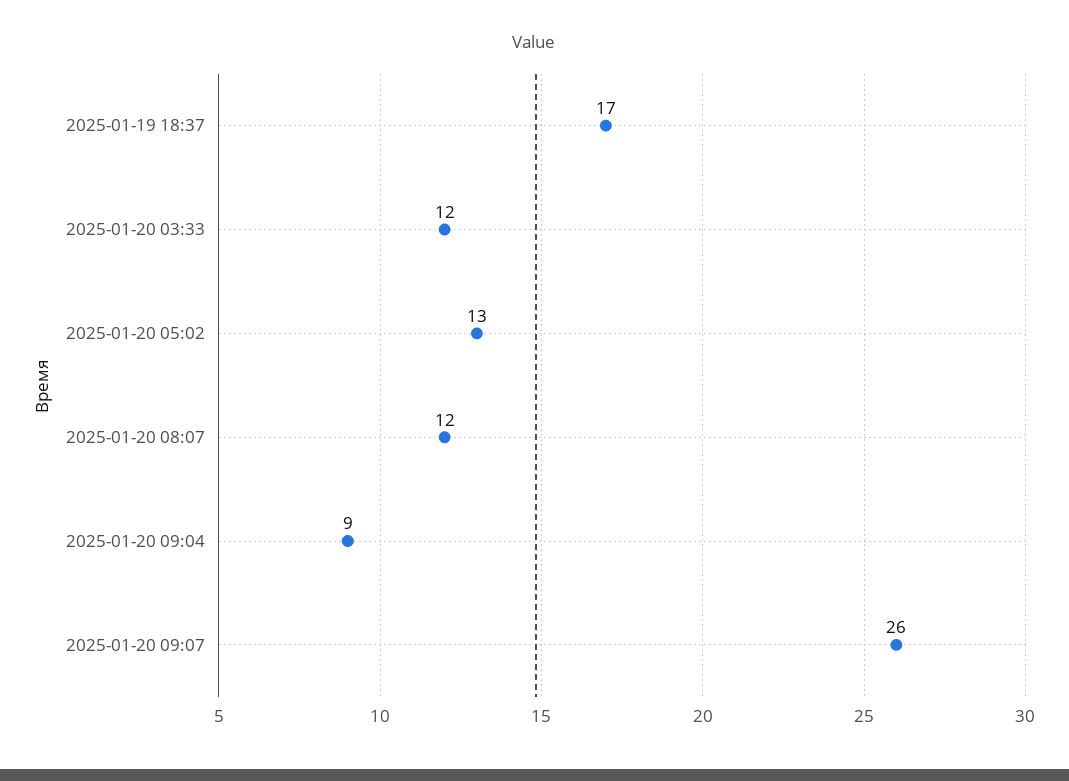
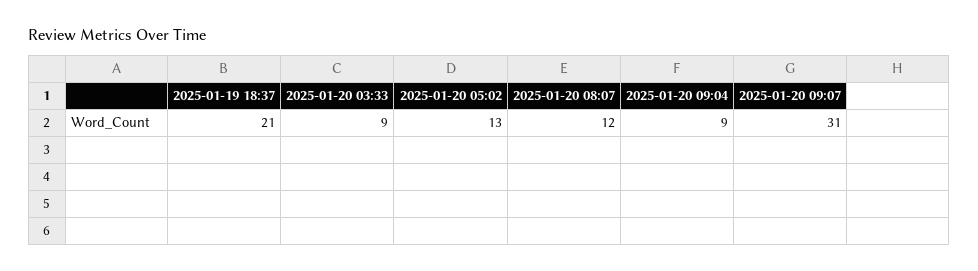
  {
-   "2025-01-19 18:37": 17,
+   "2025-01-19 18:37": 21,
-   "2025-01-20 03:33": 12,
+   "2025-01-20 03:33": 9,
    "2025-01-20 05:02": 13,
    "2025-01-20 08:07": 12,
    "2025-01-20 09:04": 9,
-   "2025-01-20 09:07": 26
+   "2025-01-20 09:07": 31
  }

